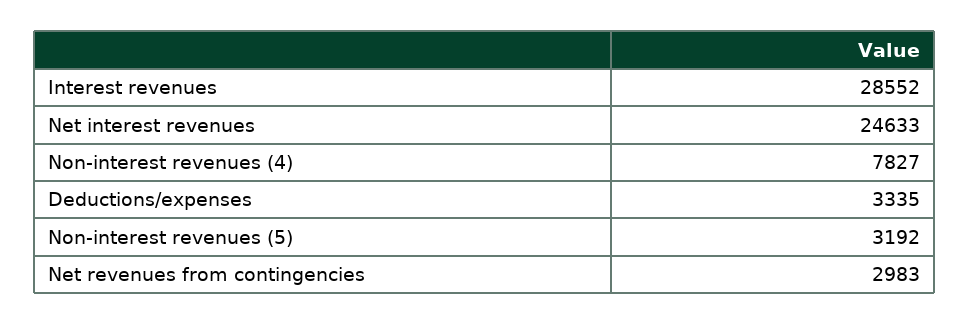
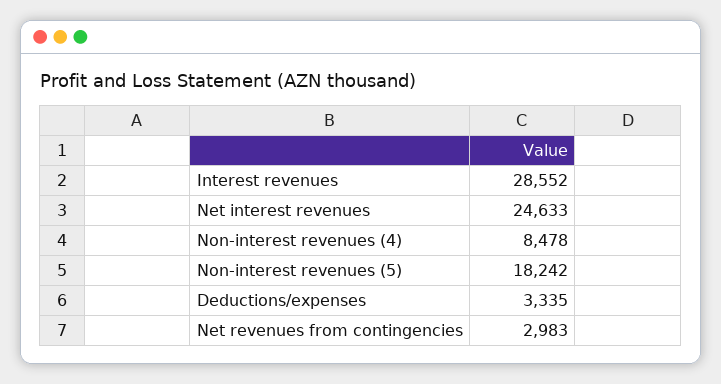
  {
    "Interest revenues": 28552,
    "Net interest revenues": 24633,
-   "Non-interest revenues (4)": 7827,
+   "Non-interest revenues (4)": 8478,
    "Deductions/expenses": 3335,
-   "Non-interest revenues (5)": 3192,
+   "Non-interest revenues (5)": 18242,
    "Net revenues from contingencies": 2983
  }

